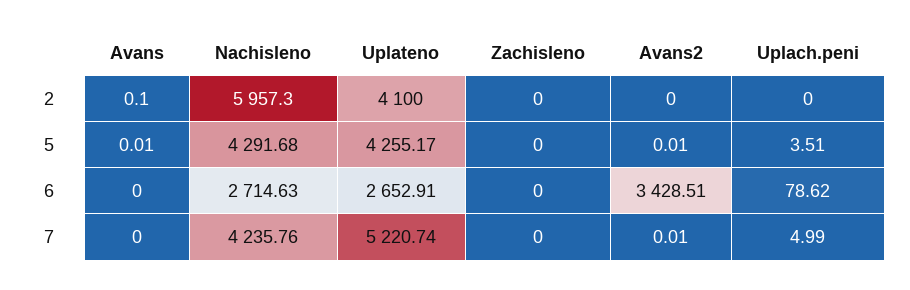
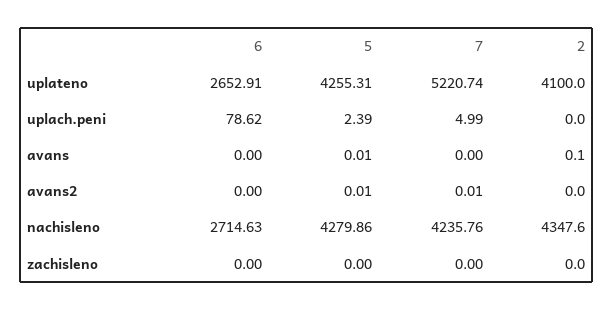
  {
    "Avans": {
      "2": 0.1,
      "5": 0.01,
      "6": 0,
      "7": 0
    },
    "Nachisleno": {
-     "2": 5957.3,
+     "2": 4347.6,
-     "5": 4291.68,
+     "5": 4279.86,
      "6": 2714.63,
      "7": 4235.76
    },
    "Uplateno": {
      "2": 4100,
-     "5": 4255.17,
+     "5": 4255.31,
      "6": 2652.91,
      "7": 5220.74
    },
    "Zachisleno": {
      "2": 0,
      "5": 0,
      "6": 0,
      "7": 0
    },
    "Avans2": {
      "2": 0,
      "5": 0.01,
-     "6": 3428.51,
+     "6": 0,
      "7": 0.01
    },
    "Uplach.peni": {
      "2": 0,
-     "5": 3.51,
+     "5": 2.39,
      "6": 78.62,
      "7": 4.99
    }
  }

